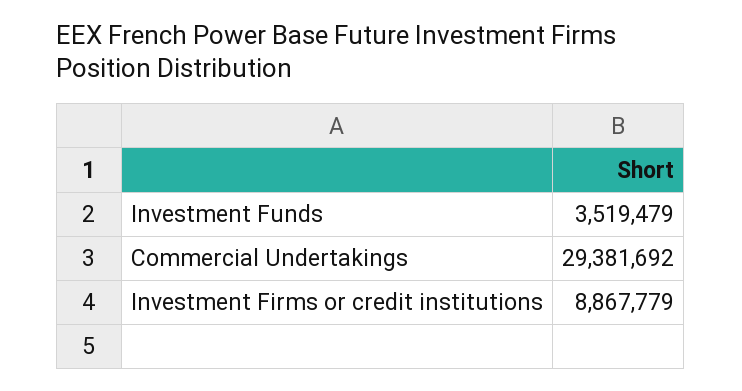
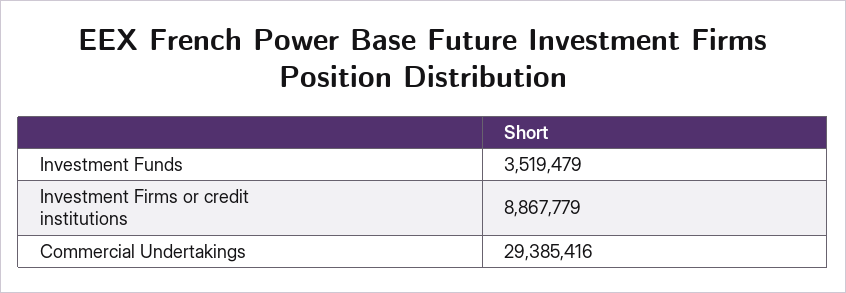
  {
    "Investment Funds": 3519479,
-   "Commercial Undertakings": 29381692,
+   "Commercial Undertakings": 29385416,
    "Investment Firms or credit institutions": 8867779
  }

